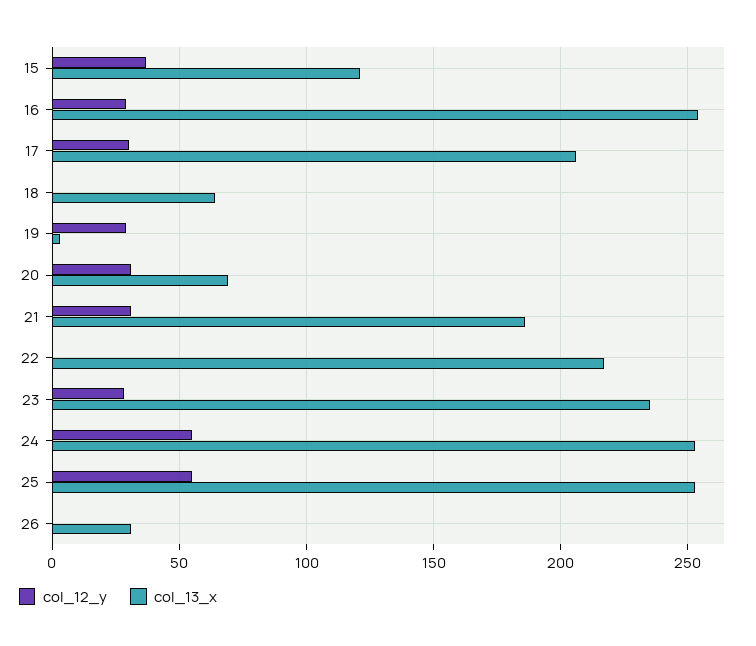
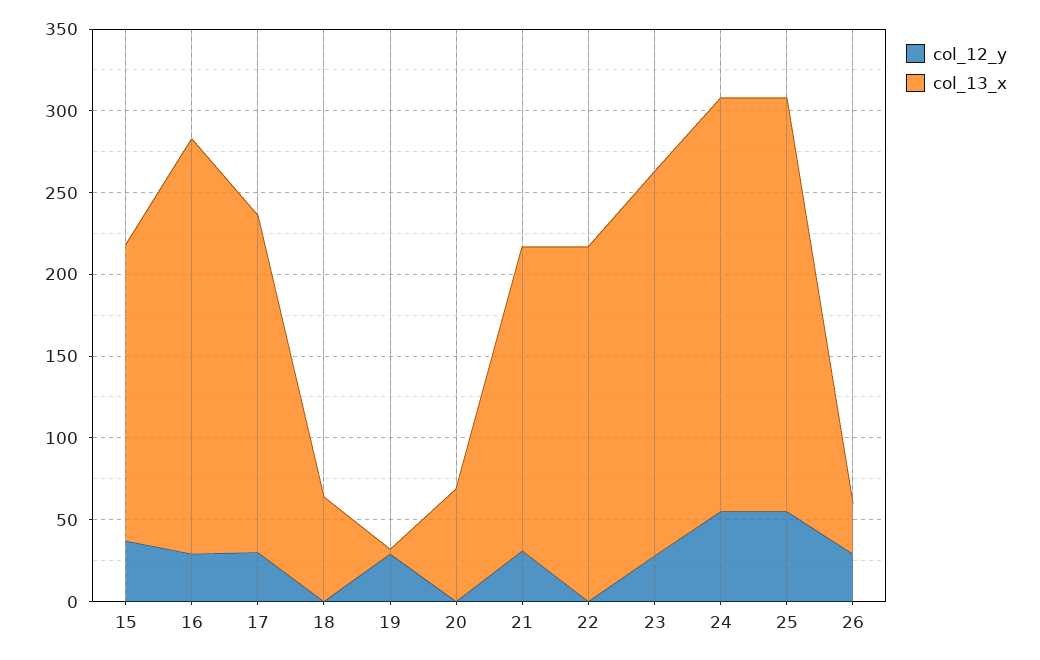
  {
    "col_12_y": {
      "15": 35,
      "16": 30,
      "17": 30,
      "18": 0,
      "19": 30,
-     "20": 30,
+     "20": 0,
      "21": 30,
      "22": 0,
      "23": 30,
      "24": 55,
      "25": 55,
-     "26": 0
+     "26": 30
    },
    "col_13_x": {
-     "15": 120,
+     "15": 180,
      "16": 255,
      "17": 205,
      "18": 65,
      "19": 5,
      "20": 70,
      "21": 185,
      "22": 215,
      "23": 235,
      "24": 255,
      "25": 255,
      "26": 30
    }
  }

